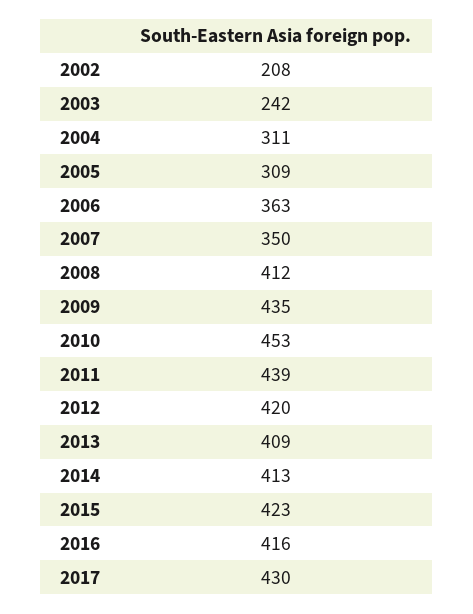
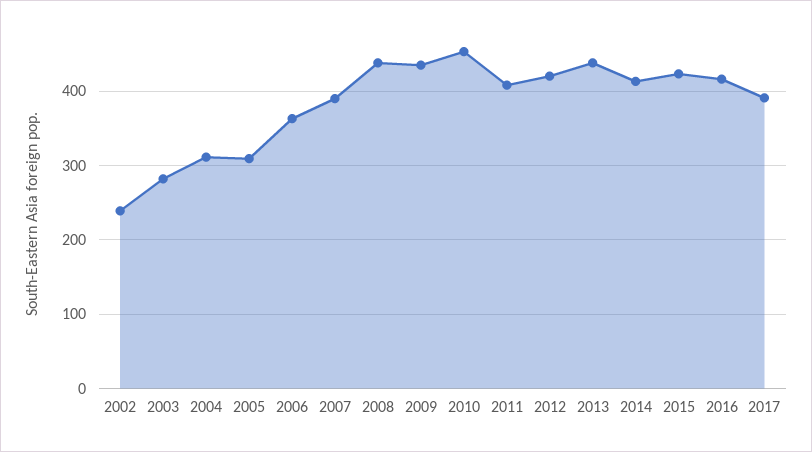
  {
-   "2002": 208,
+   "2002": 240,
-   "2003": 242,
+   "2003": 280,
    "2004": 311,
    "2005": 309,
    "2006": 363,
-   "2007": 350,
+   "2007": 390,
-   "2008": 412,
+   "2008": 440,
    "2009": 435,
    "2010": 453,
-   "2011": 439,
+   "2011": 410,
    "2012": 420,
-   "2013": 409,
+   "2013": 440,
    "2014": 413,
    "2015": 423,
    "2016": 416,
-   "2017": 430
+   "2017": 390
  }

